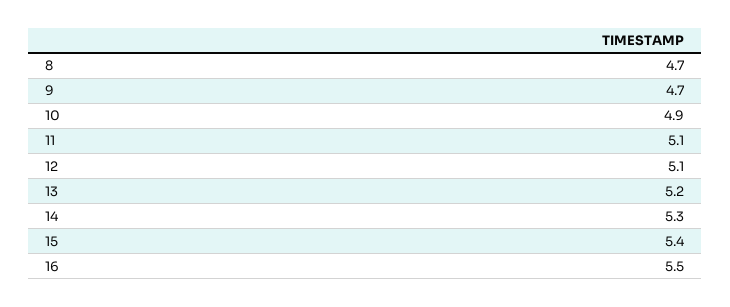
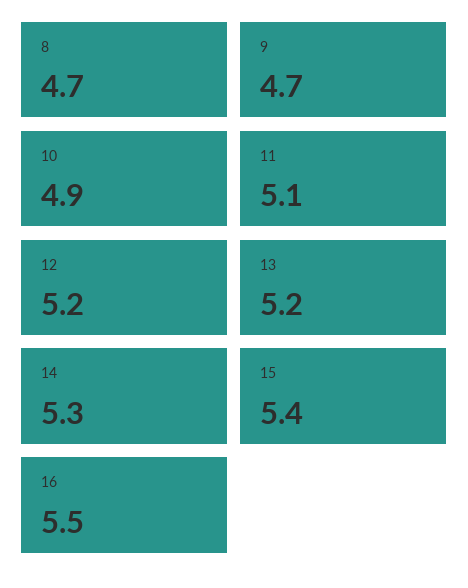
  {
    "8": 4.7,
    "9": 4.7,
    "10": 4.9,
    "11": 5.1,
-   "12": 5.1,
+   "12": 5.2,
    "13": 5.2,
    "14": 5.3,
    "15": 5.4,
    "16": 5.5
  }

